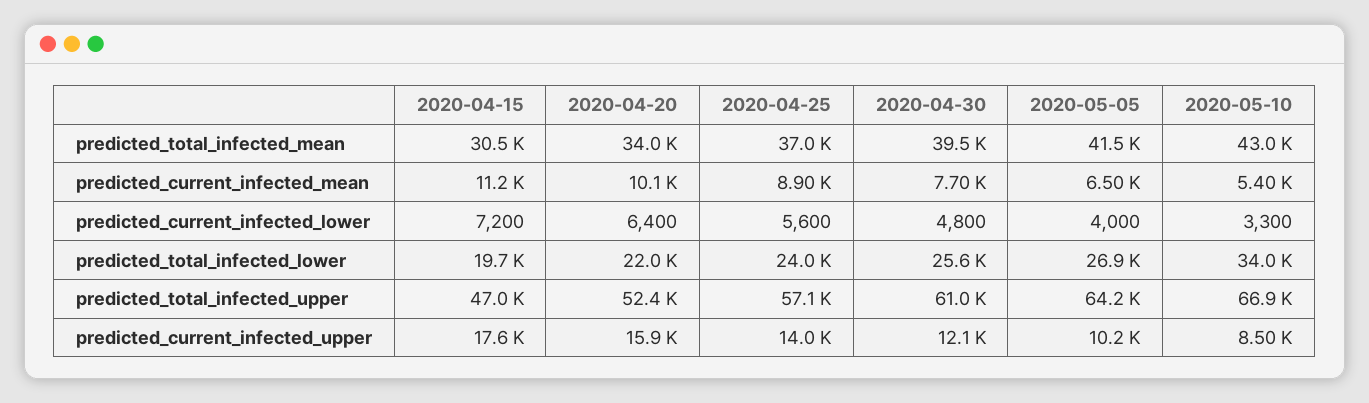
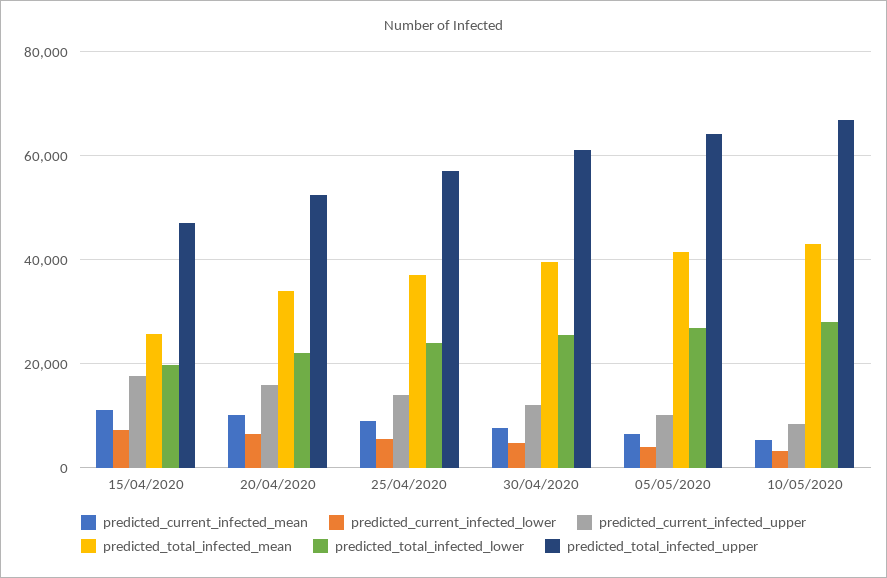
  {
    "predicted_total_infected_mean": {
-     "2020-04-15": 30500,
+     "2020-04-15": 26000,
      "2020-04-20": 34000,
      "2020-04-25": 37000,
      "2020-04-30": 39500,
      "2020-05-05": 41500,
      "2020-05-10": 43000
    },
    "predicted_current_infected_mean": {
      "2020-04-15": 11200,
      "2020-04-20": 10100,
      "2020-04-25": 8900,
      "2020-04-30": 7700,
      "2020-05-05": 6500,
      "2020-05-10": 5400
    },
    "predicted_current_infected_lower": {
      "2020-04-15": 7200,
      "2020-04-20": 6400,
      "2020-04-25": 5600,
      "2020-04-30": 4800,
      "2020-05-05": 4000,
      "2020-05-10": 3300
    },
    "predicted_total_infected_lower": {
      "2020-04-15": 19700,
      "2020-04-20": 22000,
      "2020-04-25": 24000,
      "2020-04-30": 25600,
      "2020-05-05": 26900,
-     "2020-05-10": 34000
+     "2020-05-10": 28000
    },
    "predicted_total_infected_upper": {
      "2020-04-15": 47000,
      "2020-04-20": 52400,
      "2020-04-25": 57100,
      "2020-04-30": 61000,
      "2020-05-05": 64200,
      "2020-05-10": 66900
    },
    "predicted_current_infected_upper": {
      "2020-04-15": 17600,
      "2020-04-20": 15900,
      "2020-04-25": 14000,
      "2020-04-30": 12100,
      "2020-05-05": 10200,
      "2020-05-10": 8500
    }
  }

